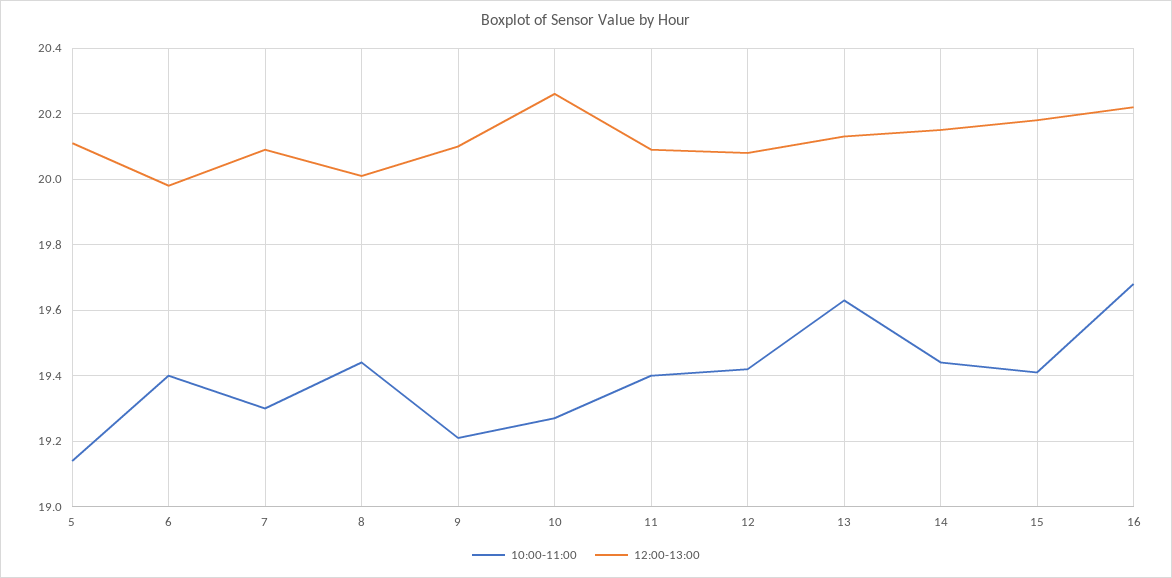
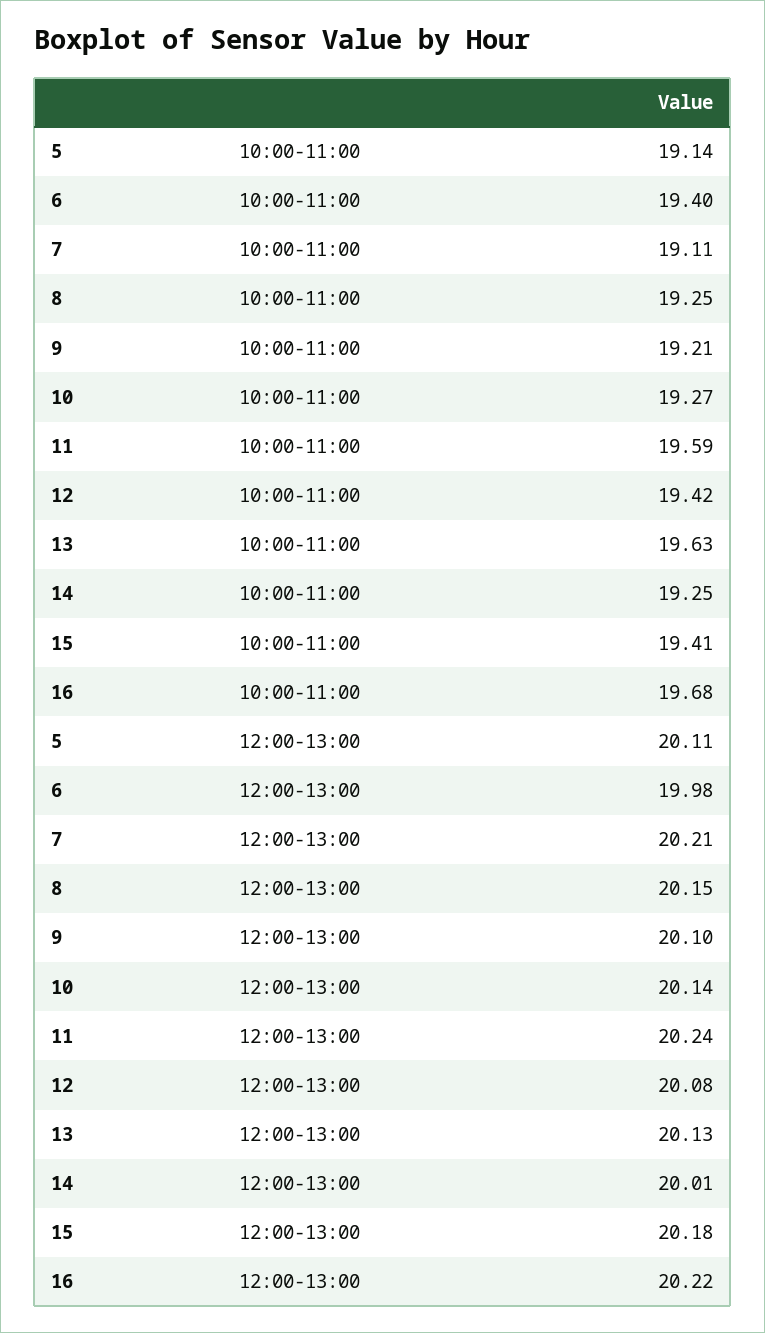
  {
    "10:00-11:00": {
      "5": 19.14,
      "6": 19.4,
-     "7": 19.3,
+     "7": 19.11,
-     "8": 19.45,
+     "8": 19.25,
      "9": 19.21,
      "10": 19.27,
-     "11": 19.4,
+     "11": 19.59,
      "12": 19.42,
      "13": 19.63,
-     "14": 19.45,
+     "14": 19.25,
      "15": 19.41,
      "16": 19.68
    },
    "12:00-13:00": {
      "5": 20.11,
      "6": 19.98,
-     "7": 20.1,
+     "7": 20.21,
-     "8": 20,
+     "8": 20.15,
      "9": 20.1,
-     "10": 20.25,
+     "10": 20.14,
-     "11": 20.1,
+     "11": 20.24,
      "12": 20.08,
      "13": 20.13,
-     "14": 20.15,
+     "14": 20.01,
      "15": 20.18,
      "16": 20.22
    }
  }

